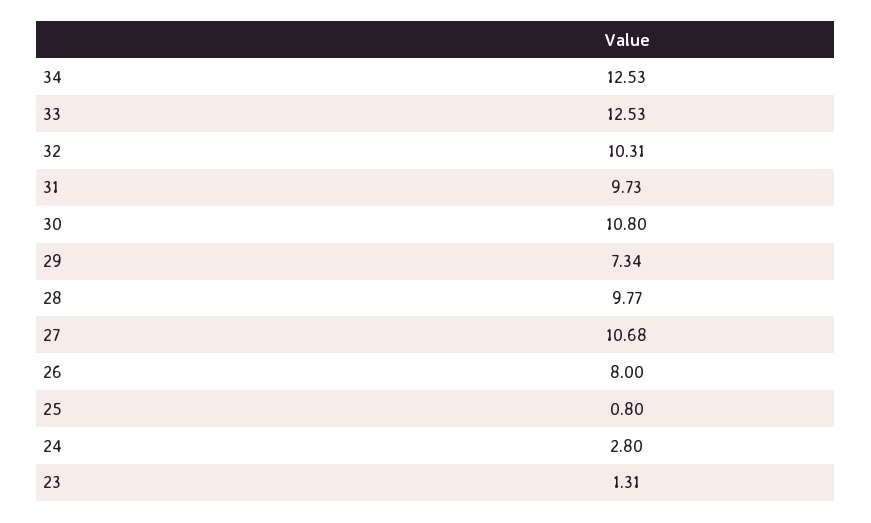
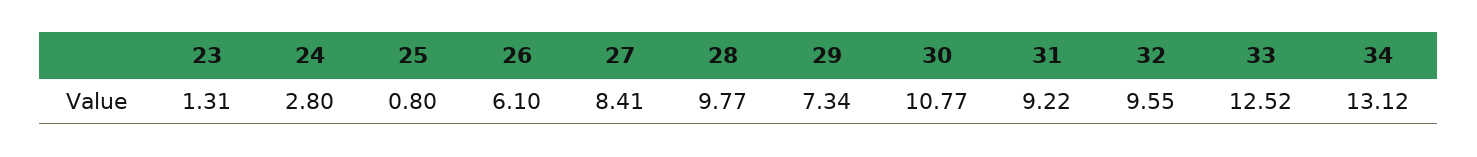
  {
-   "34": 12.53,
+   "34": 13.12,
-   "33": 12.53,
+   "33": 12.52,
-   "32": 10.31,
+   "32": 9.55,
-   "31": 9.73,
+   "31": 9.22,
-   "30": 10.8,
+   "30": 10.77,
    "29": 7.34,
    "28": 9.77,
-   "27": 10.68,
+   "27": 8.41,
-   "26": 8,
+   "26": 6.1,
    "25": 0.8,
    "24": 2.8,
    "23": 1.31
  }

